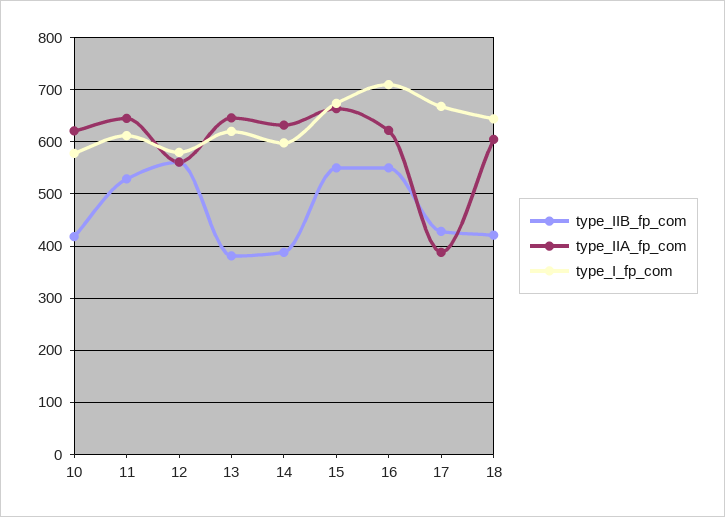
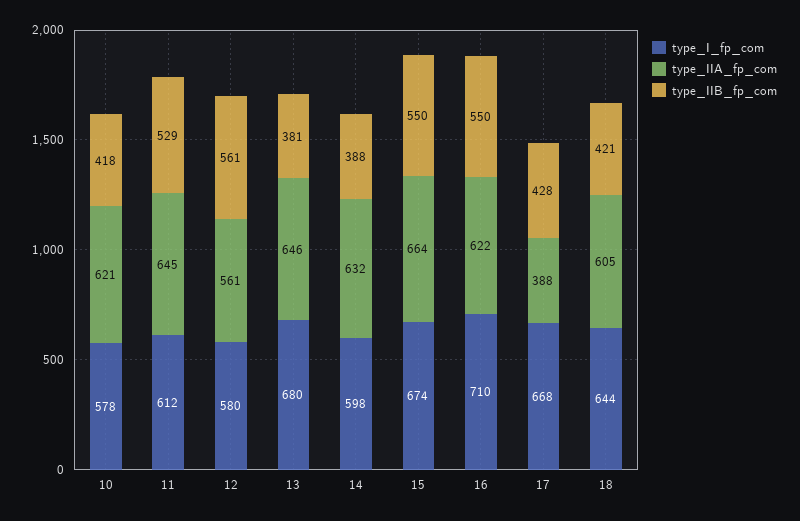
  {
    "type_IIB_fp_com": {
      "10": 418,
      "11": 529,
      "12": 561,
      "13": 381,
      "14": 388,
      "15": 550,
      "16": 550,
      "17": 428,
      "18": 421
    },
    "type_IIA_fp_com": {
      "10": 621,
      "11": 645,
      "12": 561,
      "13": 646,
      "14": 632,
      "15": 664,
      "16": 622,
      "17": 388,
      "18": 605
    },
    "type_I_fp_com": {
      "10": 578,
      "11": 612,
      "12": 580,
-     "13": 620,
+     "13": 680,
      "14": 598,
      "15": 674,
      "16": 710,
      "17": 668,
      "18": 644
    }
  }

